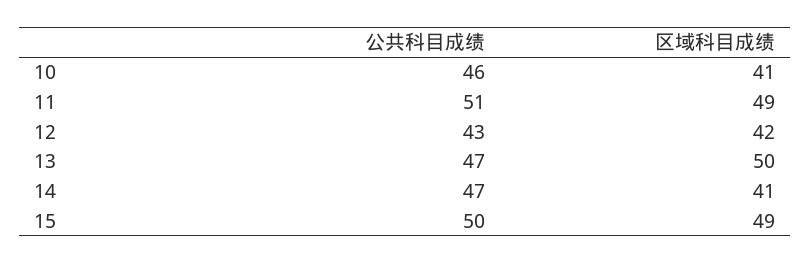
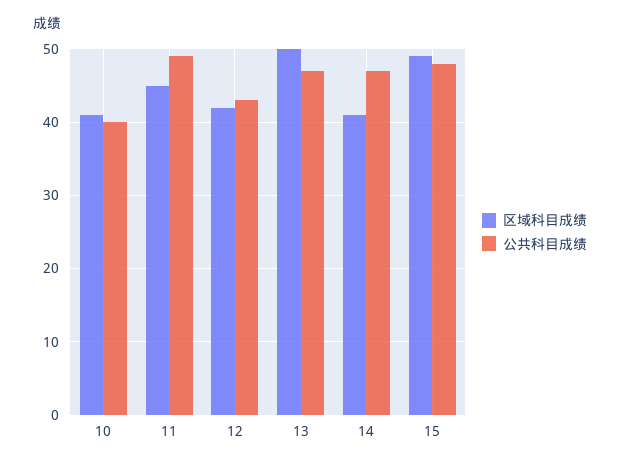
  {
    "公共科目成绩": {
-     "10": 46,
+     "10": 40,
-     "11": 51,
+     "11": 49,
      "12": 43,
      "13": 47,
      "14": 47,
-     "15": 50
+     "15": 48
    },
    "区域科目成绩": {
      "10": 41,
-     "11": 49,
+     "11": 45,
      "12": 42,
      "13": 50,
      "14": 41,
      "15": 49
    }
  }

